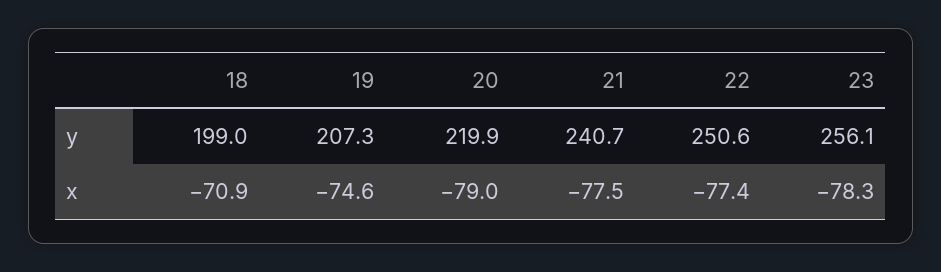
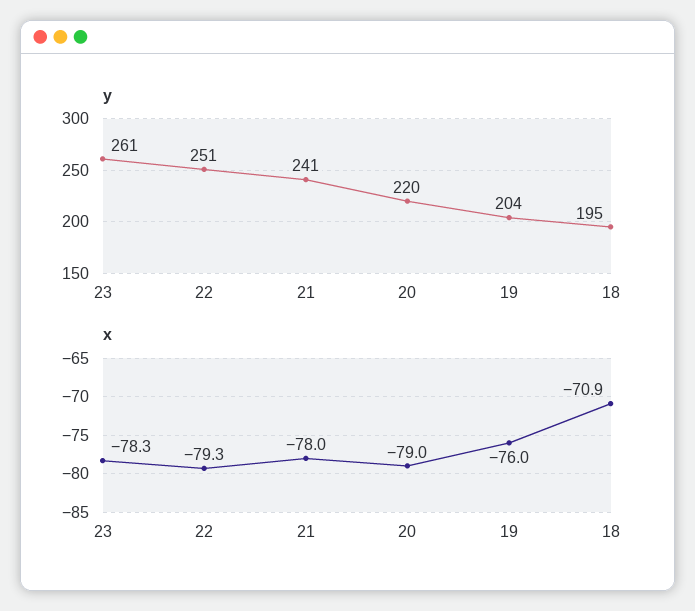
  {
    "y": {
-     "18": 199,
+     "18": 195,
-     "19": 207.3,
+     "19": 204,
      "20": 219.9,
      "21": 240.7,
      "22": 250.6,
-     "23": 256.1
+     "23": 261
    },
    "x": {
      "18": -70.9,
-     "19": -74.6,
+     "19": -76,
      "20": -79,
-     "21": -77.5,
+     "21": -78,
-     "22": -77.4,
+     "22": -79.3,
      "23": -78.3
    }
  }

